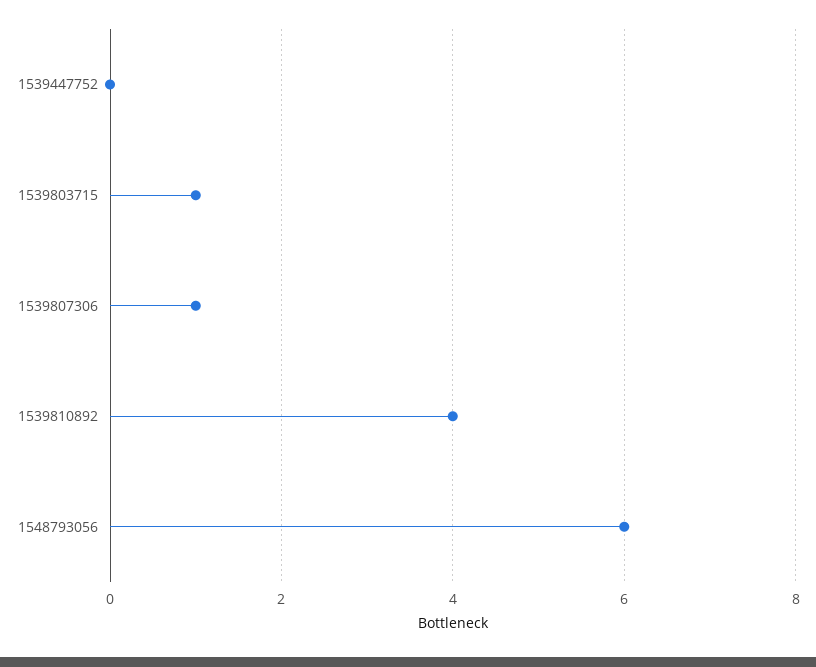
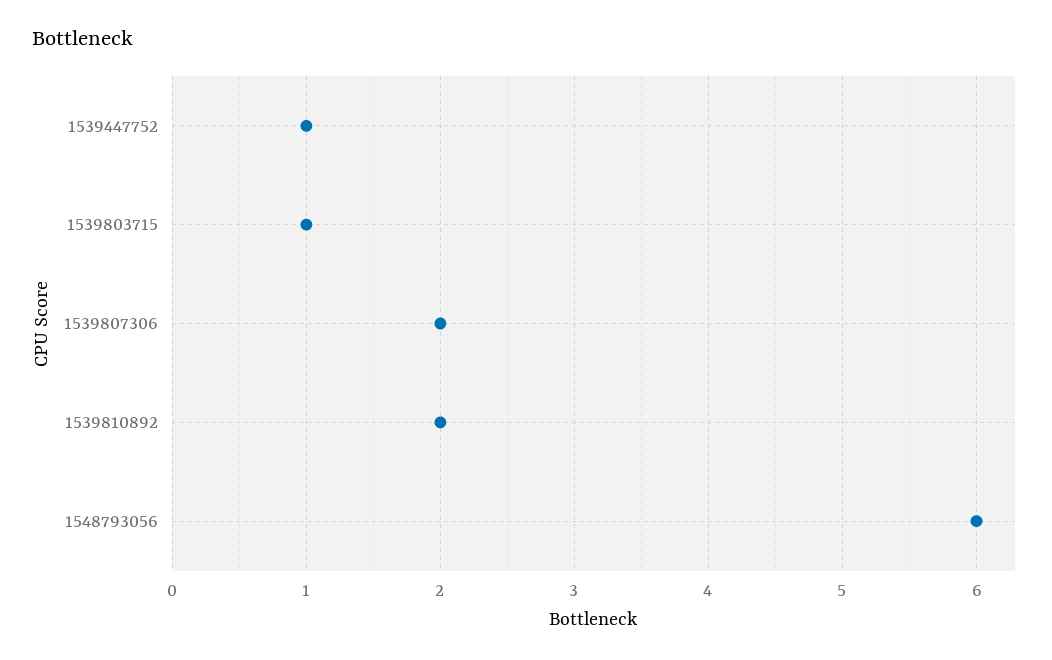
  {
-   "1539447752": 0,
+   "1539447752": 1,
    "1539803715": 1,
-   "1539807306": 1,
+   "1539807306": 2,
-   "1539810892": 4,
+   "1539810892": 2,
    "1548793056": 6
  }

